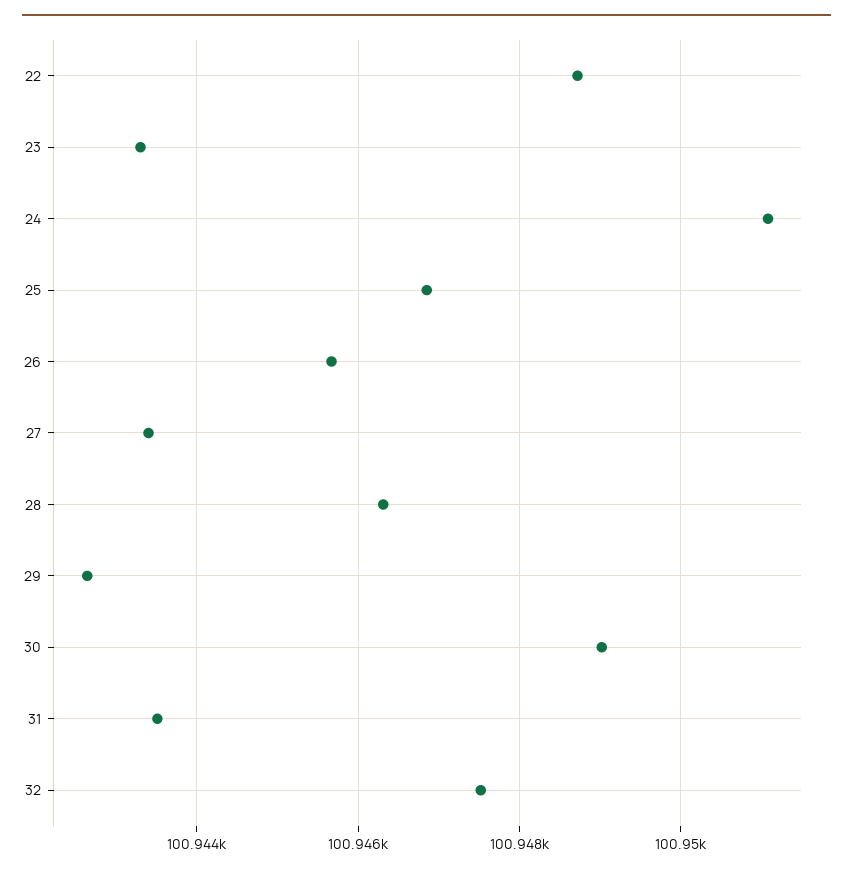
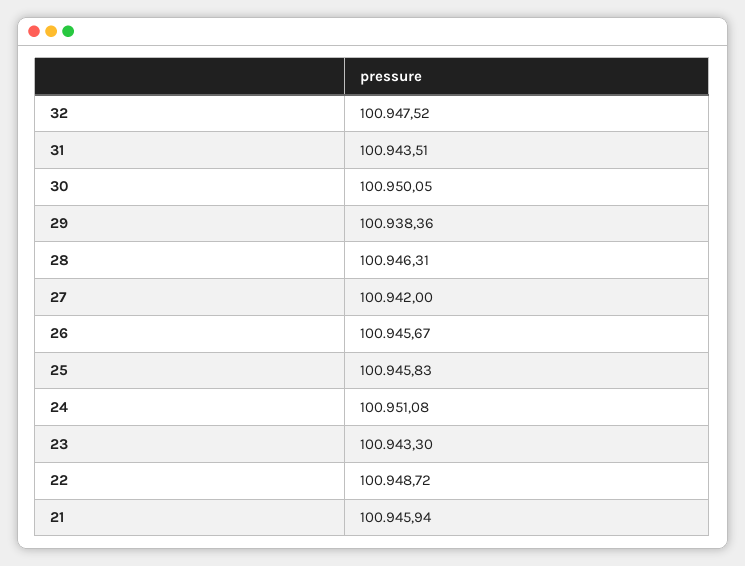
  {
    "22": 100948.72,
    "23": 100943.3,
    "24": 100951.08,
-   "25": 100946.8,
+   "25": 100945.83,
    "26": 100945.67,
-   "27": 100943.4,
+   "27": 100942,
    "28": 100946.31,
-   "29": 100942.6,
+   "29": 100938.36,
-   "30": 100949,
+   "30": 100950.05,
    "31": 100943.51,
-   "32": 100947.52
+   "32": 100947.52,
+   "21": 100945.94
  }

